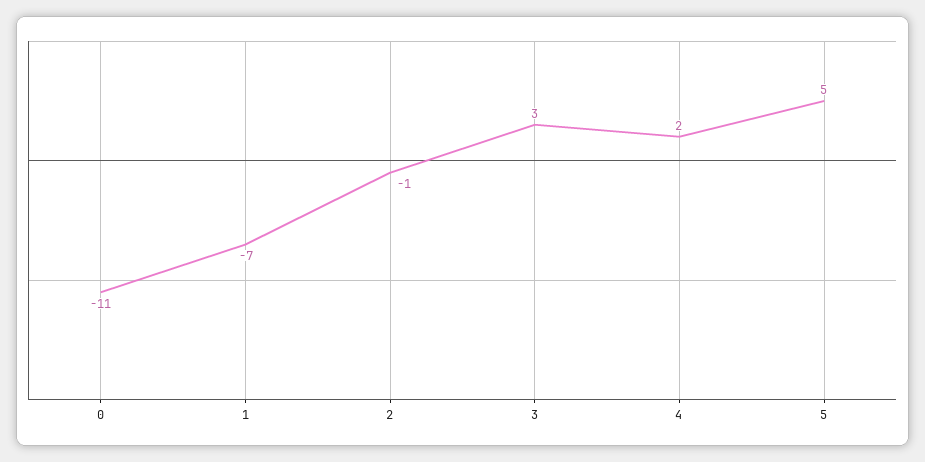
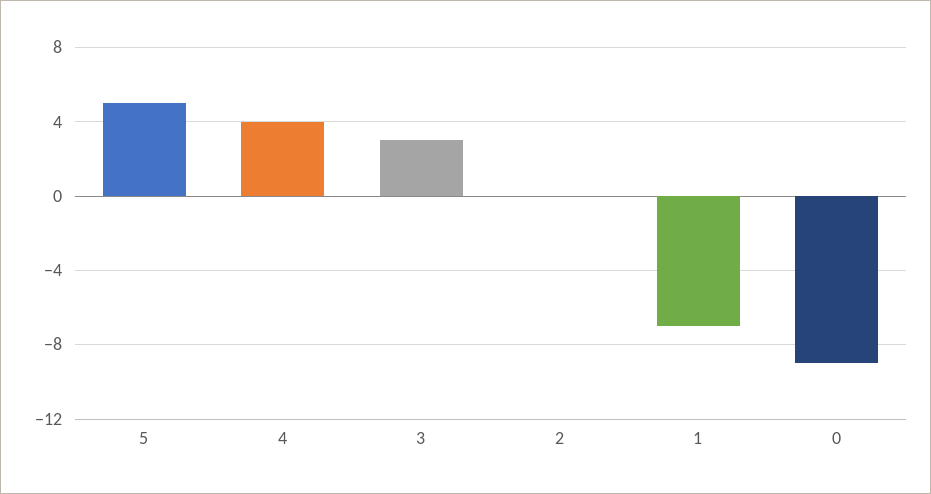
  {
-   "0": -11,
+   "0": -9,
    "1": -7,
-   "2": -1,
+   "2": 0,
    "3": 3,
-   "4": 2,
+   "4": 4,
    "5": 5
  }

